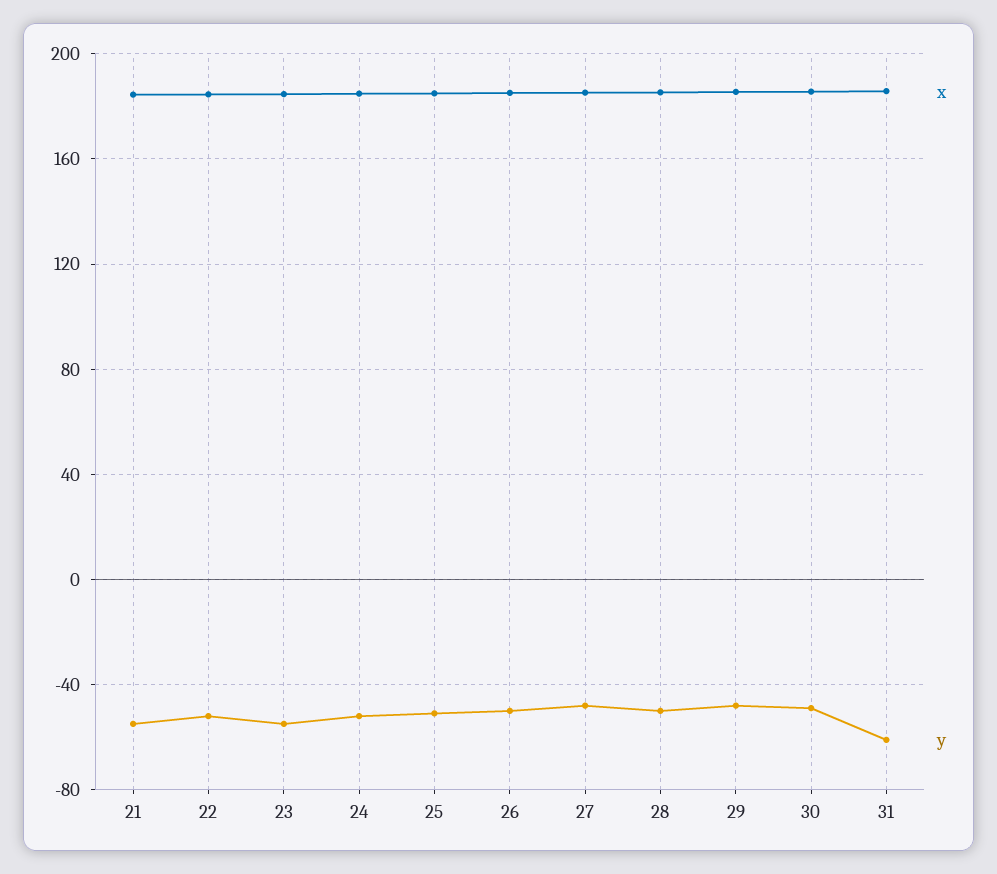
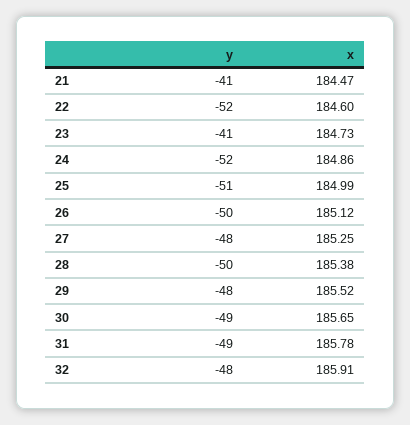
  {
    "x": {
      "21": 184.47,
      "22": 184.6,
      "23": 184.73,
      "24": 184.86,
      "25": 184.99,
      "26": 185.12,
      "27": 185.25,
      "28": 185.38,
      "29": 185.52,
      "30": 185.65,
-     "31": 185.78
+     "31": 185.78,
+     "32": 185.91
    },
    "y": {
-     "21": -55,
+     "21": -41,
      "22": -52,
-     "23": -55,
+     "23": -41,
      "24": -52,
      "25": -51,
      "26": -50,
      "27": -48,
      "28": -50,
      "29": -48,
      "30": -49,
-     "31": -60
+     "31": -49,
+     "32": -48
    }
  }

